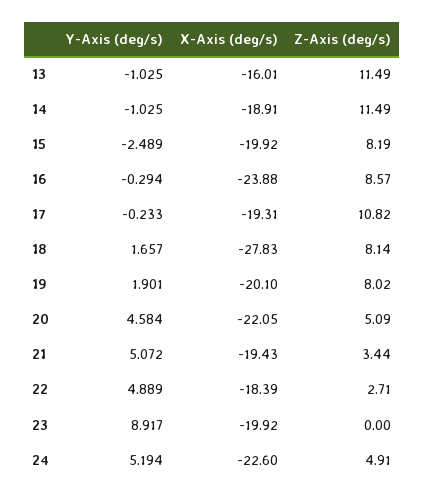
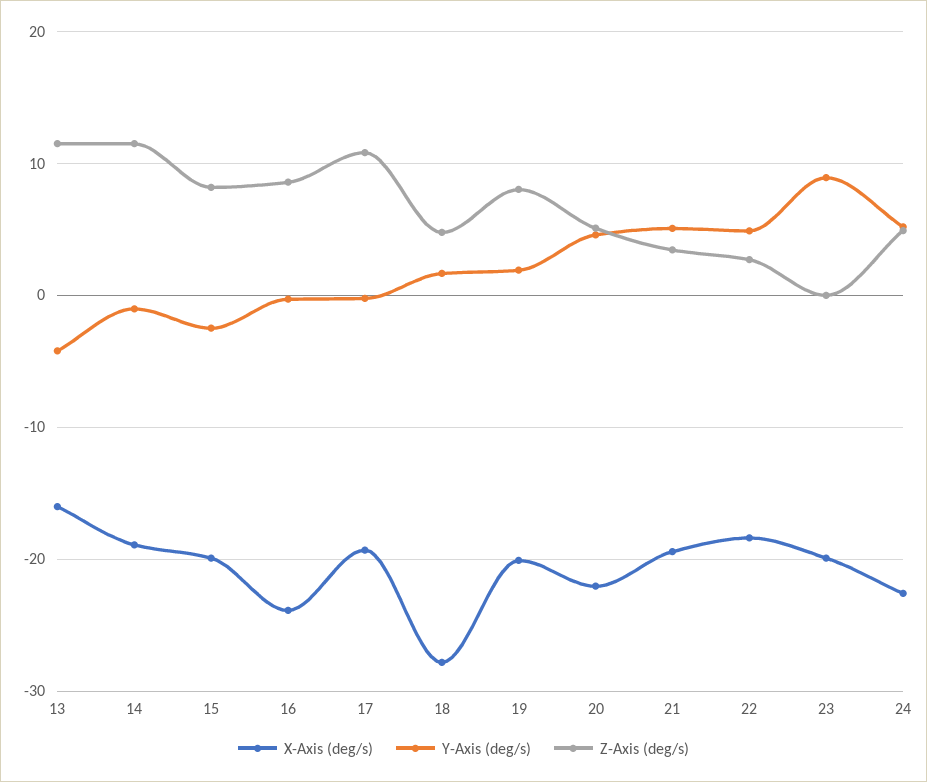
  {
    "Y-Axis (deg/s)": {
-     "13": -1.025,
+     "13": -4,
      "14": -1.025,
      "15": -2.489,
      "16": -0.294,
      "17": -0.233,
      "18": 1.657,
      "19": 1.901,
      "20": 4.584,
      "21": 5.072,
      "22": 4.889,
      "23": 8.917,
      "24": 5.194
    },
    "X-Axis (deg/s)": {
      "13": -16.01,
      "14": -18.91,
      "15": -19.92,
      "16": -23.88,
      "17": -19.31,
      "18": -27.83,
      "19": -20.1,
      "20": -22.05,
      "21": -19.43,
      "22": -18.39,
      "23": -19.92,
      "24": -22.6
    },
    "Z-Axis (deg/s)": {
      "13": 11.49,
      "14": 11.49,
      "15": 8.19,
      "16": 8.57,
      "17": 10.82,
-     "18": 8.14,
+     "18": 5,
      "19": 8.02,
      "20": 5.09,
      "21": 3.44,
      "22": 2.71,
      "23": 0,
      "24": 4.91
    }
  }

